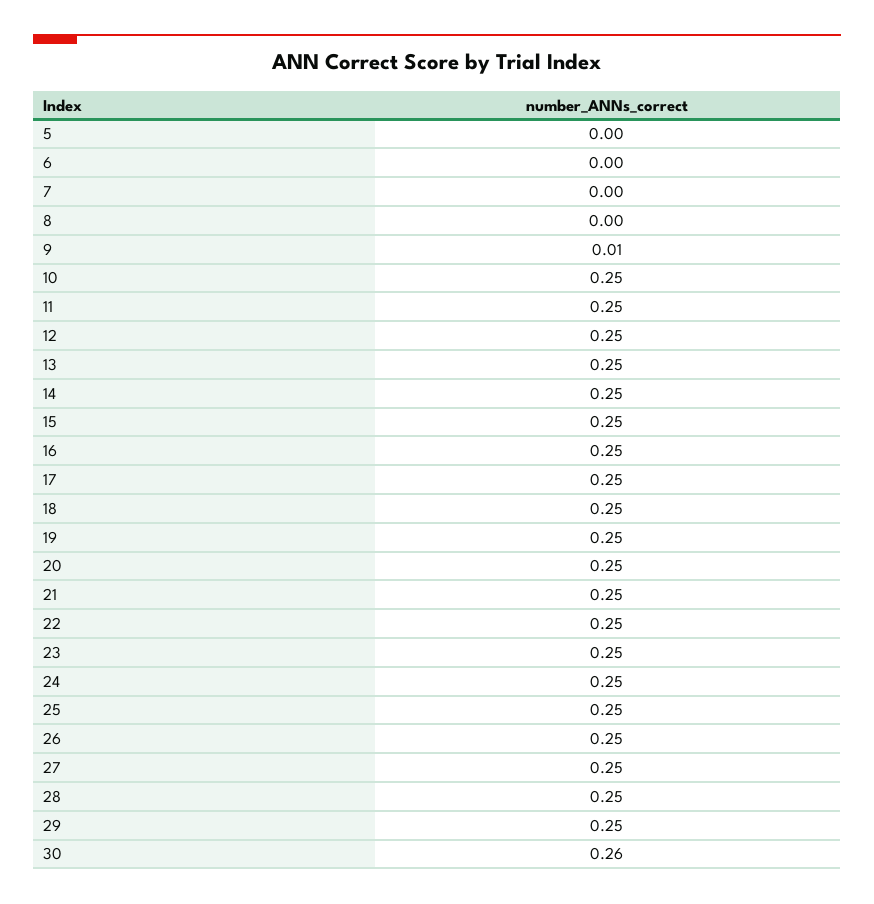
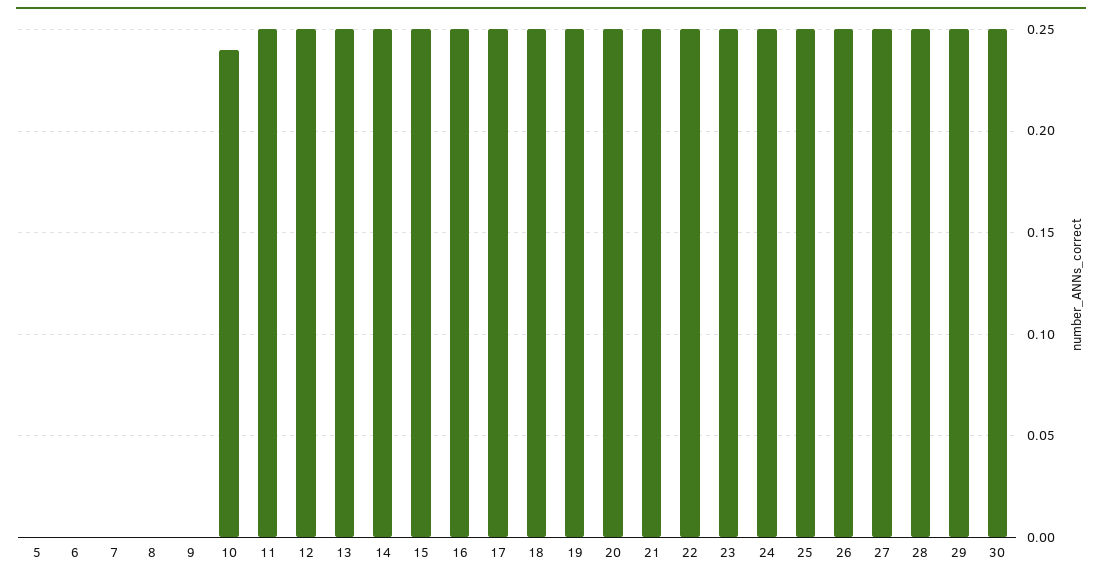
  {
    "5": 0,
    "6": 0,
    "7": 0,
    "8": 0,
-   "9": 0.01,
+   "9": 0,
-   "10": 0.25,
+   "10": 0.24,
    "11": 0.25,
    "12": 0.25,
    "13": 0.25,
    "14": 0.25,
    "15": 0.25,
    "16": 0.25,
    "17": 0.25,
    "18": 0.25,
    "19": 0.25,
    "20": 0.25,
    "21": 0.25,
    "22": 0.25,
    "23": 0.25,
    "24": 0.25,
    "25": 0.25,
    "26": 0.25,
    "27": 0.25,
    "28": 0.25,
    "29": 0.25,
-   "30": 0.26
+   "30": 0.25
  }

